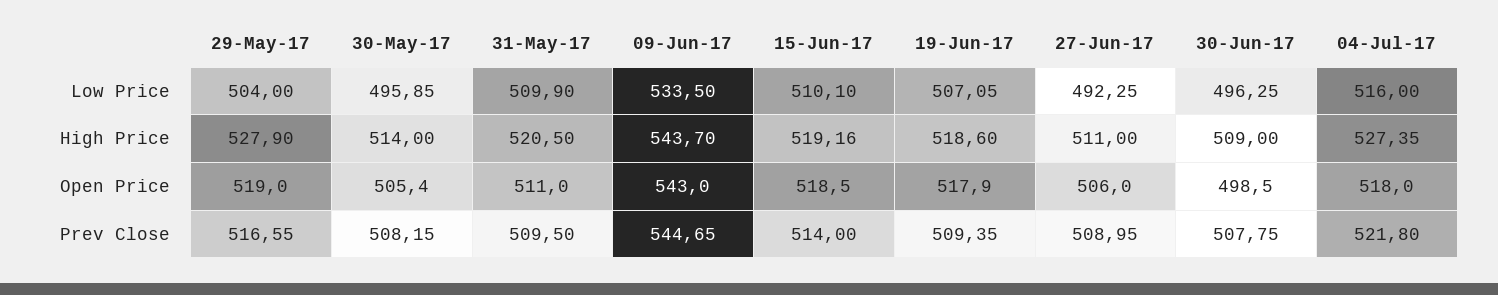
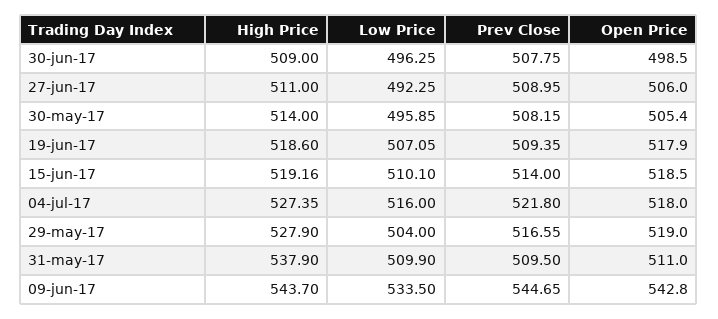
  {
    "29-May-17": {
      "Low Price": 504,
      "High Price": 527.9,
      "Open Price": 519,
      "Prev Close": 516.55
    },
    "30-May-17": {
      "Low Price": 495.85,
      "High Price": 514,
      "Open Price": 505.4,
      "Prev Close": 508.15
    },
    "31-May-17": {
      "Low Price": 509.9,
-     "High Price": 520.5,
+     "High Price": 537.9,
      "Open Price": 511,
      "Prev Close": 509.5
    },
    "09-Jun-17": {
      "Low Price": 533.5,
      "High Price": 543.7,
-     "Open Price": 543,
+     "Open Price": 542.8,
      "Prev Close": 544.65
    },
    "15-Jun-17": {
      "Low Price": 510.1,
      "High Price": 519.16,
      "Open Price": 518.5,
      "Prev Close": 514
    },
    "19-Jun-17": {
      "Low Price": 507.05,
      "High Price": 518.6,
      "Open Price": 517.9,
      "Prev Close": 509.35
    },
    "27-Jun-17": {
      "Low Price": 492.25,
      "High Price": 511,
      "Open Price": 506,
      "Prev Close": 508.95
    },
    "30-Jun-17": {
      "Low Price": 496.25,
      "High Price": 509,
      "Open Price": 498.5,
      "Prev Close": 507.75
    },
    "04-Jul-17": {
      "Low Price": 516,
      "High Price": 527.35,
      "Open Price": 518,
      "Prev Close": 521.8
    }
  }

